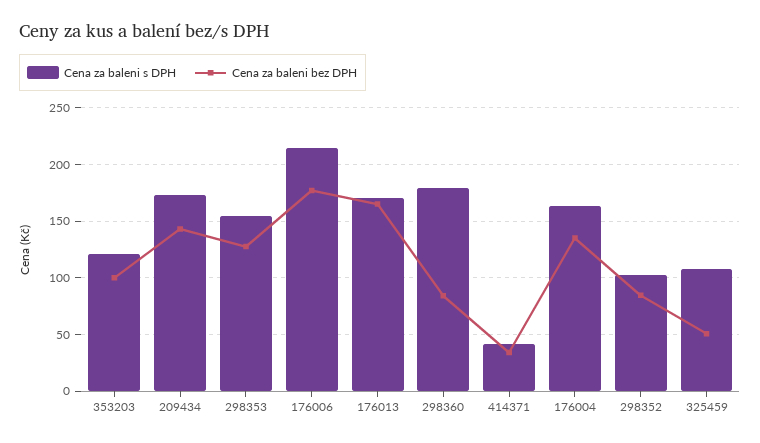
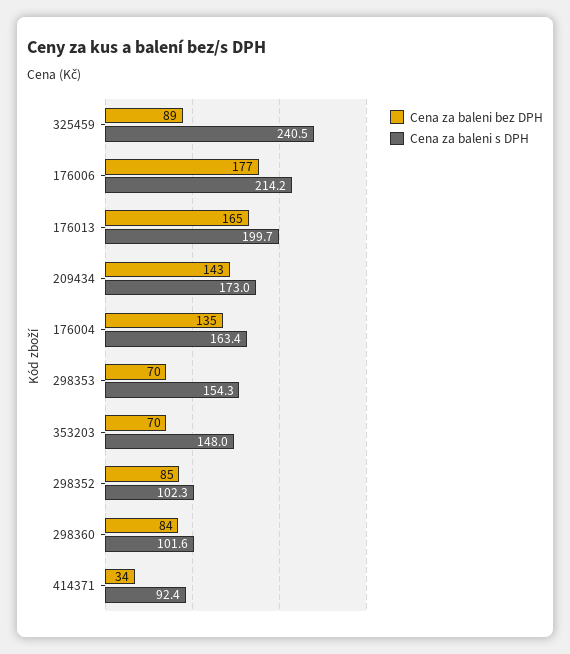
  {
    "Cena za baleni s DPH": {
-     "353203": 120,
+     "353203": 148,
      "209434": 173,
      "298353": 154.3,
      "176006": 214.2,
-     "176013": 170,
+     "176013": 199.7,
-     "298360": 180,
+     "298360": 101.6,
-     "414371": 40,
+     "414371": 92.4,
      "176004": 163.4,
      "298352": 102.3,
-     "325459": 110
+     "325459": 240.5
    },
    "Cena za baleni bez DPH": {
-     "353203": 100,
+     "353203": 70,
      "209434": 143,
-     "298353": 130,
+     "298353": 70,
      "176006": 177,
      "176013": 165,
      "298360": 84,
      "414371": 34,
      "176004": 135,
      "298352": 85,
-     "325459": 50
+     "325459": 89
    }
  }

